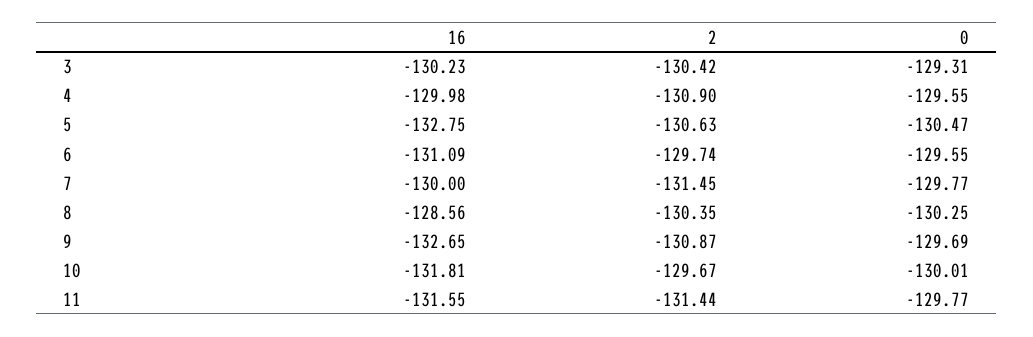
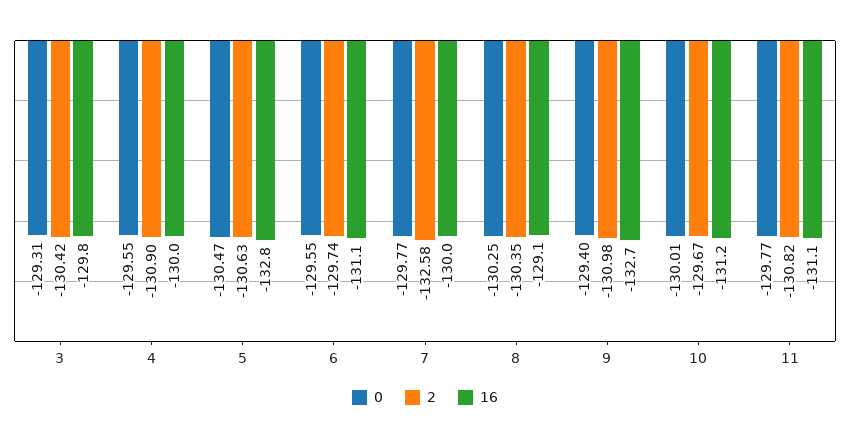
  {
    "16": {
-     "3": -130.23,
+     "3": -129.8,
      "4": -129.98,
      "5": -132.75,
      "6": -131.09,
      "7": -130,
-     "8": -128.56,
+     "8": -129.1,
      "9": -132.65,
-     "10": -131.81,
+     "10": -131.2,
-     "11": -131.55
+     "11": -131.1
    },
    "2": {
      "3": -130.42,
      "4": -130.9,
      "5": -130.63,
      "6": -129.74,
-     "7": -131.45,
+     "7": -132.58,
      "8": -130.35,
-     "9": -130.87,
+     "9": -130.98,
      "10": -129.67,
-     "11": -131.44
+     "11": -130.82
    },
    "0": {
      "3": -129.31,
      "4": -129.55,
      "5": -130.47,
      "6": -129.55,
      "7": -129.77,
      "8": -130.25,
-     "9": -129.69,
+     "9": -129.4,
      "10": -130.01,
      "11": -129.77
    }
  }

